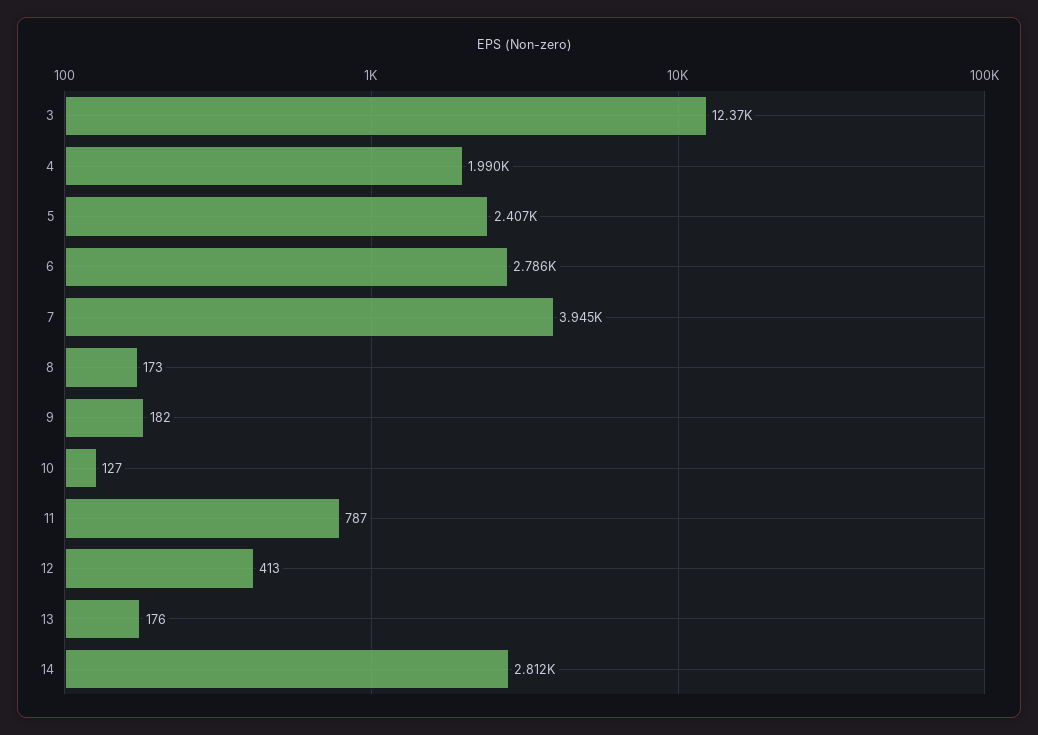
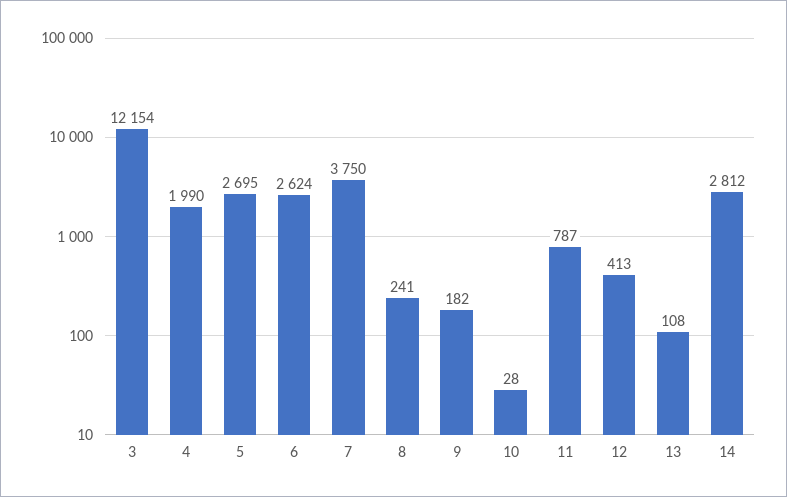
  {
-   "3": 12370,
+   "3": 12154,
    "4": 1990,
-   "5": 2407,
+   "5": 2695,
-   "6": 2786,
+   "6": 2624,
-   "7": 3945,
+   "7": 3750,
-   "8": 173,
+   "8": 241,
    "9": 182,
-   "10": 127,
+   "10": 28,
    "11": 787,
    "12": 413,
-   "13": 176,
+   "13": 108,
    "14": 2812
  }

